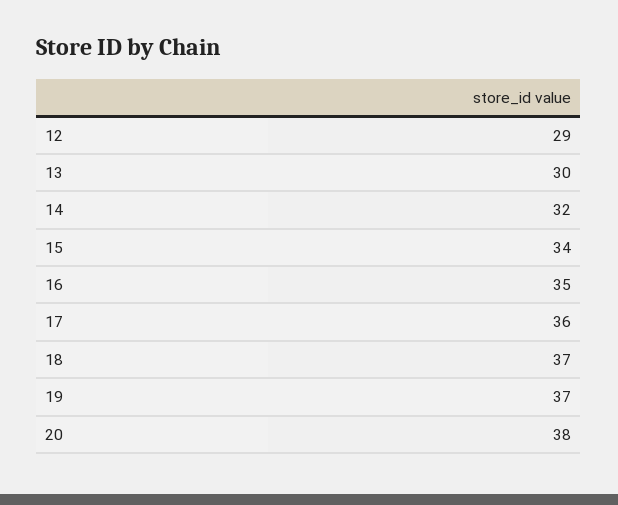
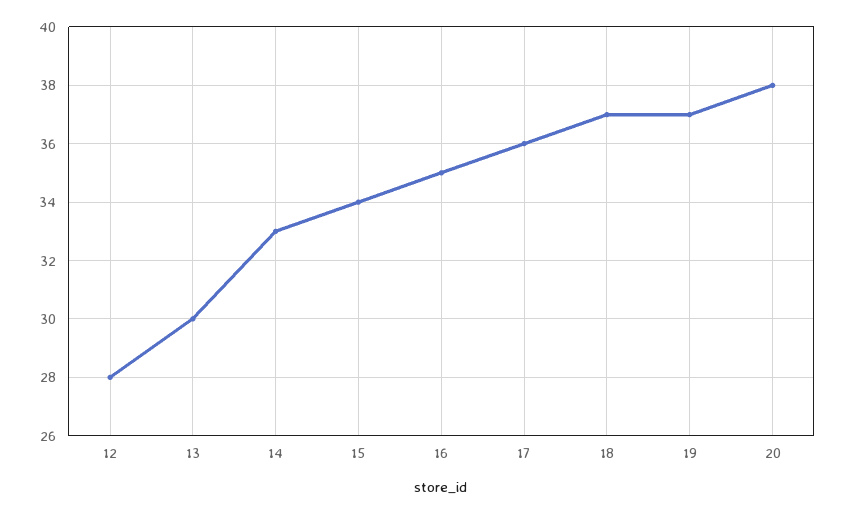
  {
-   "12": 29,
+   "12": 28,
    "13": 30,
-   "14": 32,
+   "14": 33,
    "15": 34,
    "16": 35,
    "17": 36,
    "18": 37,
    "19": 37,
    "20": 38
  }

